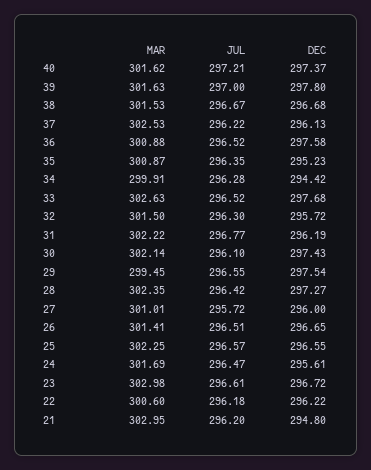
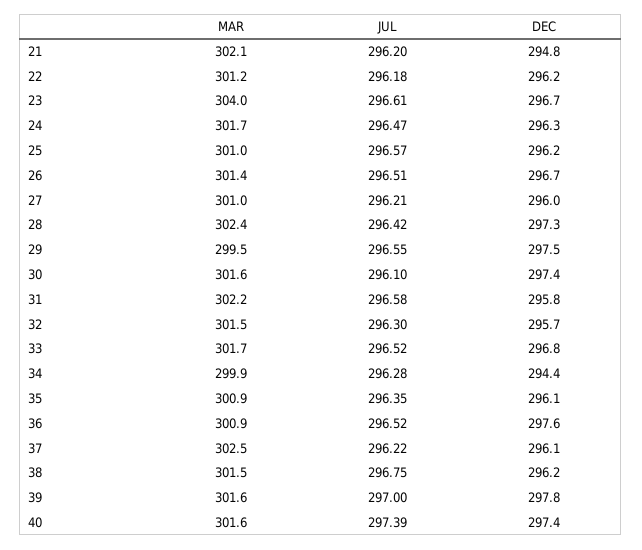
  {
    "MAR": {
      "40": 301.62,
      "39": 301.63,
      "38": 301.53,
      "37": 302.53,
      "36": 300.88,
      "35": 300.87,
      "34": 299.91,
-     "33": 302.63,
+     "33": 301.7,
      "32": 301.5,
      "31": 302.22,
-     "30": 302.14,
+     "30": 301.6,
      "29": 299.45,
      "28": 302.35,
      "27": 301.01,
      "26": 301.41,
-     "25": 302.25,
+     "25": 301,
      "24": 301.69,
-     "23": 302.98,
+     "23": 304,
-     "22": 300.6,
+     "22": 301.2,
-     "21": 302.95
+     "21": 302.1
    },
    "JUL": {
-     "40": 297.21,
+     "40": 297.39,
      "39": 297,
-     "38": 296.67,
+     "38": 296.75,
      "37": 296.22,
      "36": 296.52,
      "35": 296.35,
      "34": 296.28,
      "33": 296.52,
      "32": 296.3,
-     "31": 296.77,
+     "31": 296.58,
      "30": 296.1,
      "29": 296.55,
      "28": 296.42,
-     "27": 295.72,
+     "27": 296.21,
      "26": 296.51,
      "25": 296.57,
      "24": 296.47,
      "23": 296.61,
      "22": 296.18,
      "21": 296.2
    },
    "DEC": {
      "40": 297.37,
      "39": 297.8,
-     "38": 296.68,
+     "38": 296.2,
      "37": 296.13,
      "36": 297.58,
-     "35": 295.23,
+     "35": 296.1,
      "34": 294.42,
-     "33": 297.68,
+     "33": 296.8,
      "32": 295.72,
-     "31": 296.19,
+     "31": 295.8,
      "30": 297.43,
      "29": 297.54,
      "28": 297.27,
      "27": 296,
      "26": 296.65,
-     "25": 296.55,
+     "25": 296.2,
-     "24": 295.61,
+     "24": 296.3,
      "23": 296.72,
      "22": 296.22,
      "21": 294.8
    }
  }

